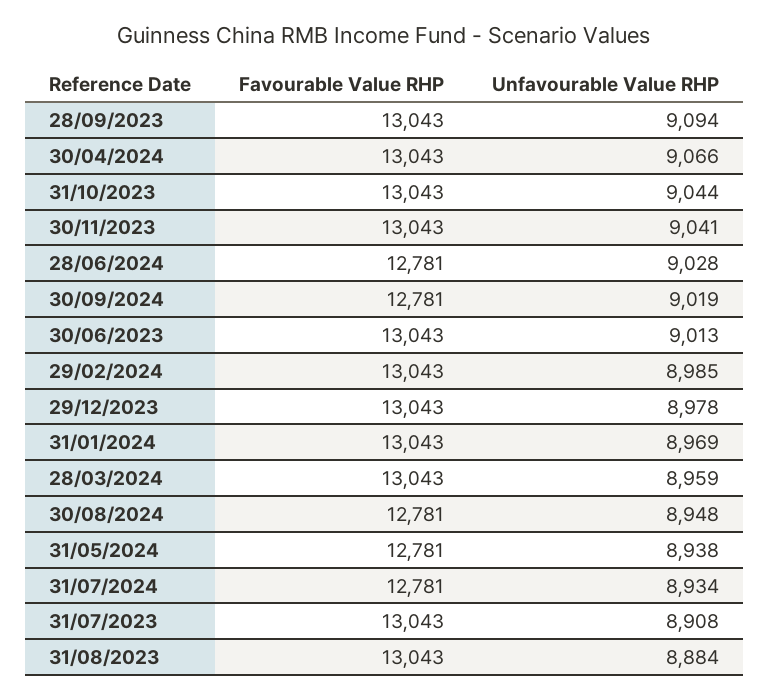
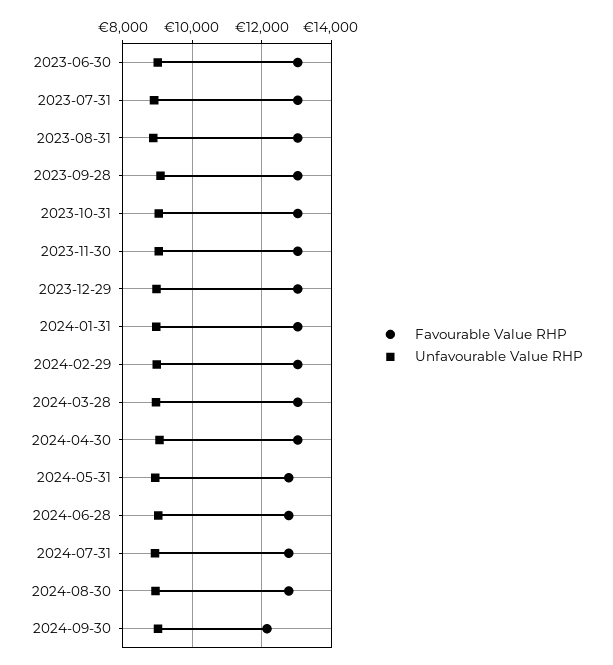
  {
    "Favourable Value RHP": {
      "28/09/2023": 13043,
      "30/04/2024": 13043,
      "31/10/2023": 13043,
      "30/11/2023": 13043,
      "28/06/2024": 12781,
-     "30/09/2024": 12781,
+     "30/09/2024": 12200,
      "30/06/2023": 13043,
      "29/02/2024": 13043,
      "29/12/2023": 13043,
      "31/01/2024": 13043,
      "28/03/2024": 13043,
      "30/08/2024": 12781,
      "31/05/2024": 12781,
      "31/07/2024": 12781,
      "31/07/2023": 13043,
      "31/08/2023": 13043
    },
    "Unfavourable Value RHP": {
      "28/09/2023": 9094,
      "30/04/2024": 9066,
      "31/10/2023": 9044,
      "30/11/2023": 9041,
      "28/06/2024": 9028,
      "30/09/2024": 9019,
      "30/06/2023": 9013,
      "29/02/2024": 8985,
      "29/12/2023": 8978,
      "31/01/2024": 8969,
      "28/03/2024": 8959,
      "30/08/2024": 8948,
      "31/05/2024": 8938,
      "31/07/2024": 8934,
      "31/07/2023": 8908,
      "31/08/2023": 8884
    }
  }

